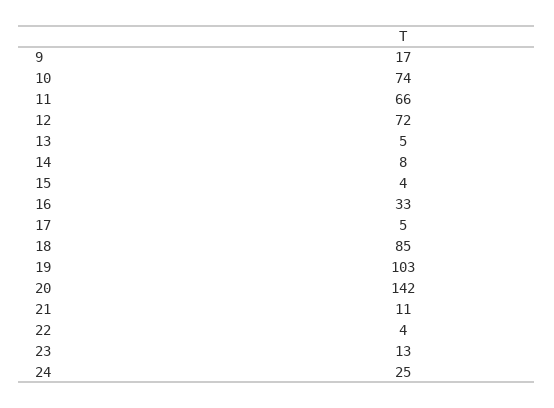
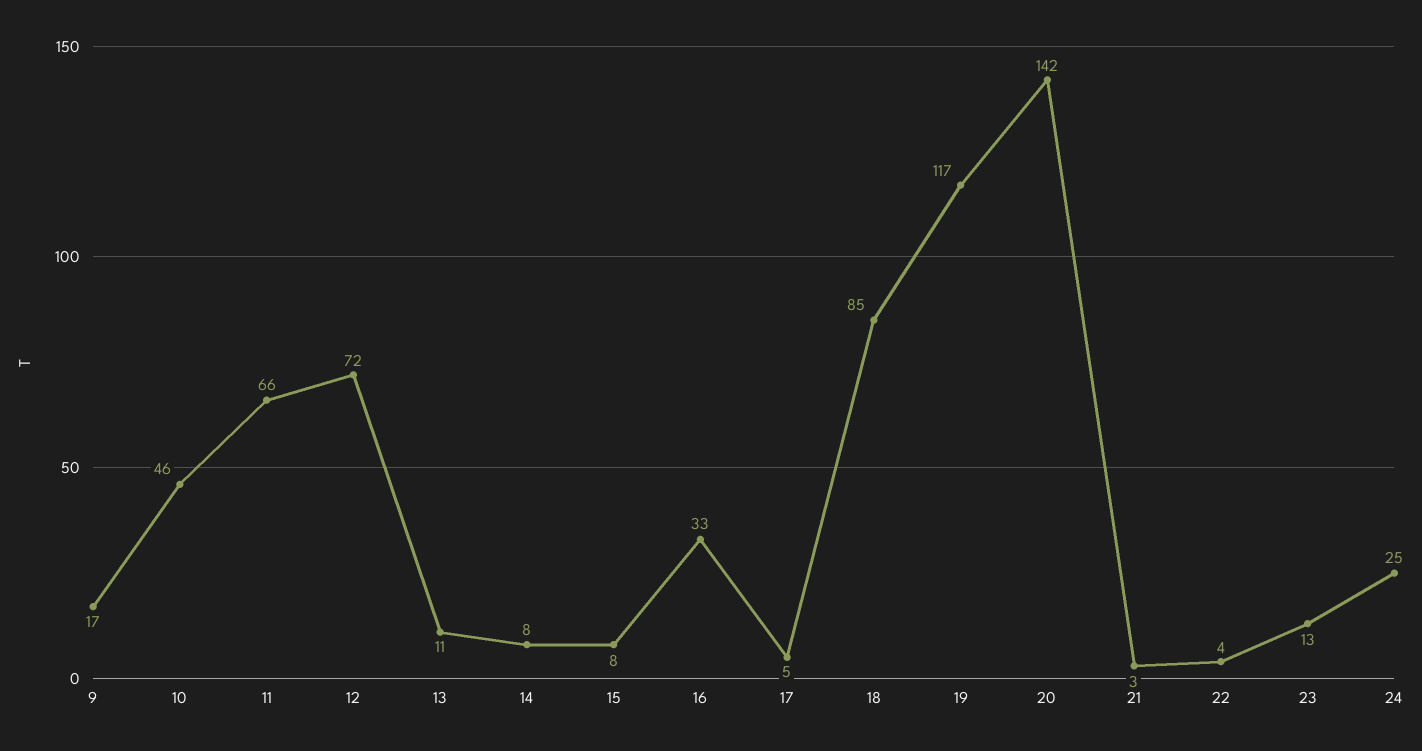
  {
    "9": 17,
-   "10": 74,
+   "10": 46,
    "11": 66,
    "12": 72,
-   "13": 5,
+   "13": 11,
    "14": 8,
-   "15": 4,
+   "15": 8,
    "16": 33,
    "17": 5,
    "18": 85,
-   "19": 103,
+   "19": 117,
    "20": 142,
-   "21": 11,
+   "21": 3,
    "22": 4,
    "23": 13,
    "24": 25
  }

